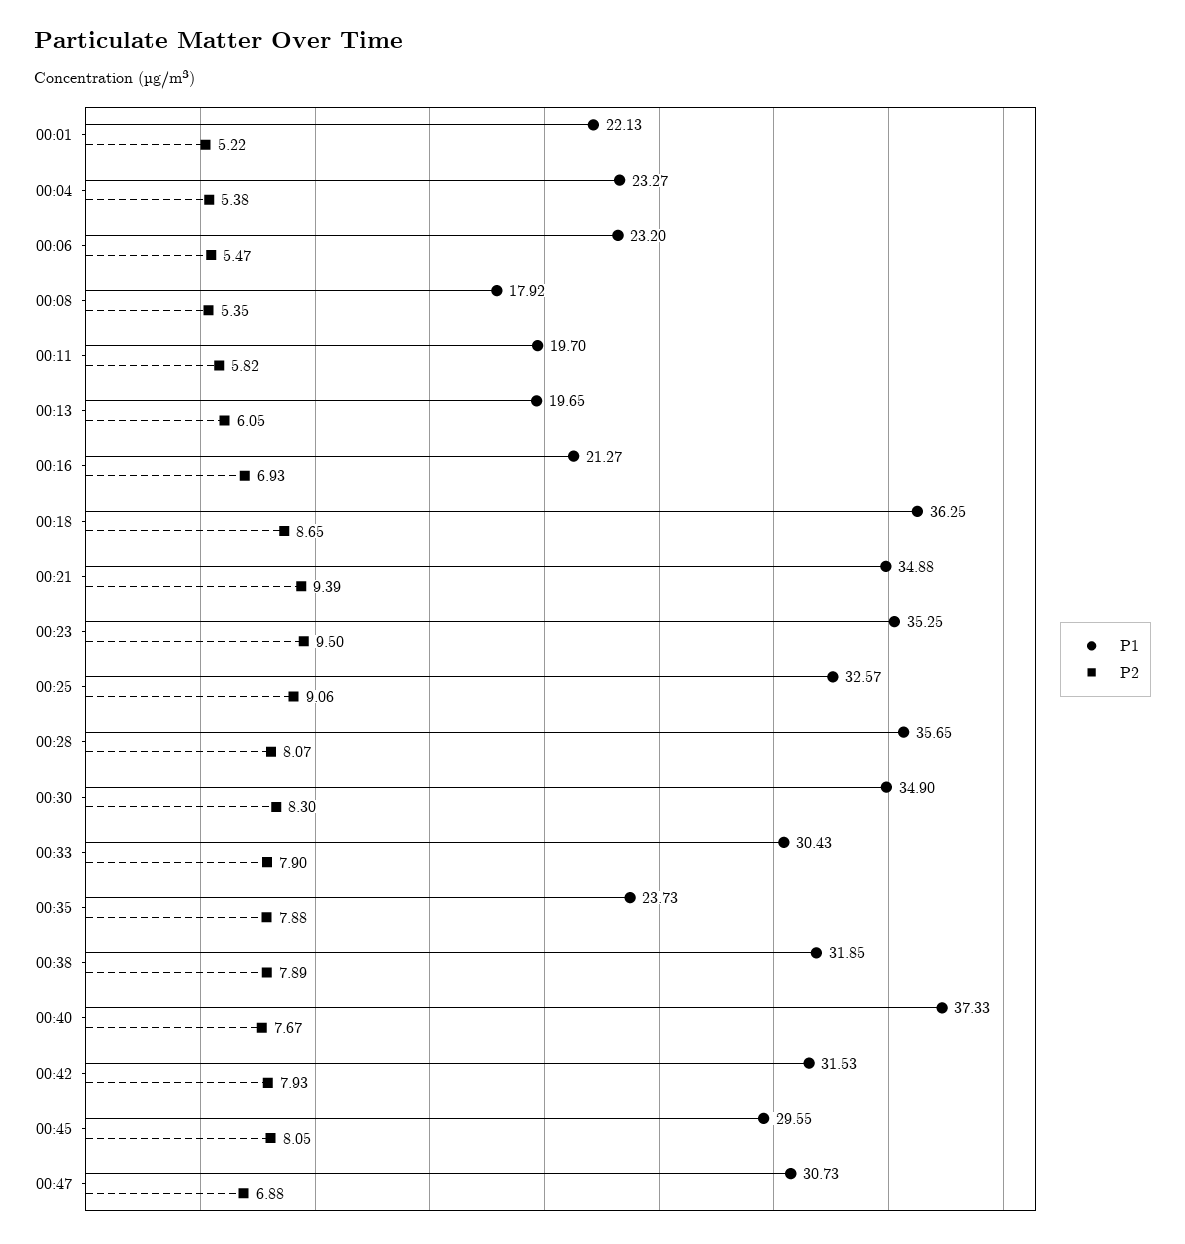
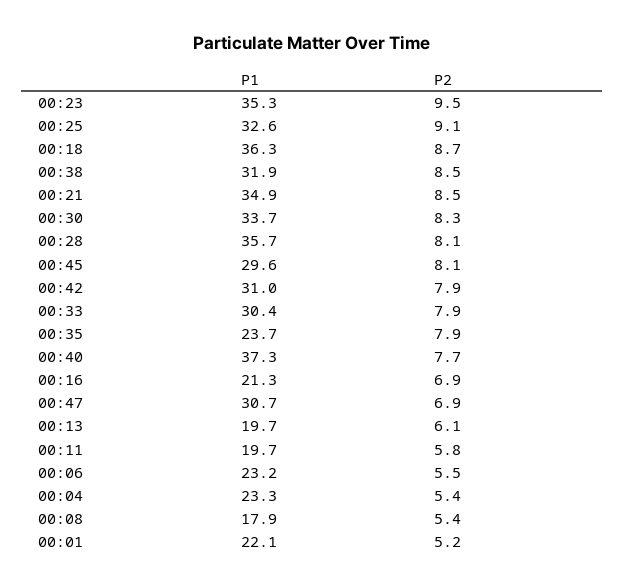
  {
    "P1": {
      "00:01": 22.13,
      "00:04": 23.27,
      "00:06": 23.2,
      "00:08": 17.92,
      "00:11": 19.7,
      "00:13": 19.65,
      "00:16": 21.27,
      "00:18": 36.25,
      "00:21": 34.88,
      "00:23": 35.25,
      "00:25": 32.57,
      "00:28": 35.65,
-     "00:30": 34.9,
+     "00:30": 33.7,
      "00:33": 30.43,
      "00:35": 23.73,
      "00:38": 31.85,
      "00:40": 37.33,
-     "00:42": 31.53,
+     "00:42": 31,
      "00:45": 29.55,
      "00:47": 30.73
    },
    "P2": {
      "00:01": 5.22,
      "00:04": 5.38,
      "00:06": 5.47,
      "00:08": 5.35,
      "00:11": 5.82,
      "00:13": 6.05,
      "00:16": 6.93,
      "00:18": 8.65,
-     "00:21": 9.39,
+     "00:21": 8.5,
      "00:23": 9.5,
      "00:25": 9.06,
      "00:28": 8.07,
      "00:30": 8.3,
      "00:33": 7.9,
      "00:35": 7.88,
-     "00:38": 7.89,
+     "00:38": 8.5,
      "00:40": 7.67,
      "00:42": 7.93,
      "00:45": 8.05,
      "00:47": 6.88
    }
  }

